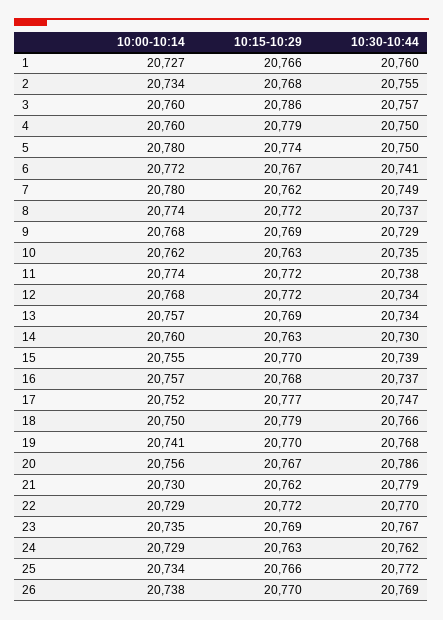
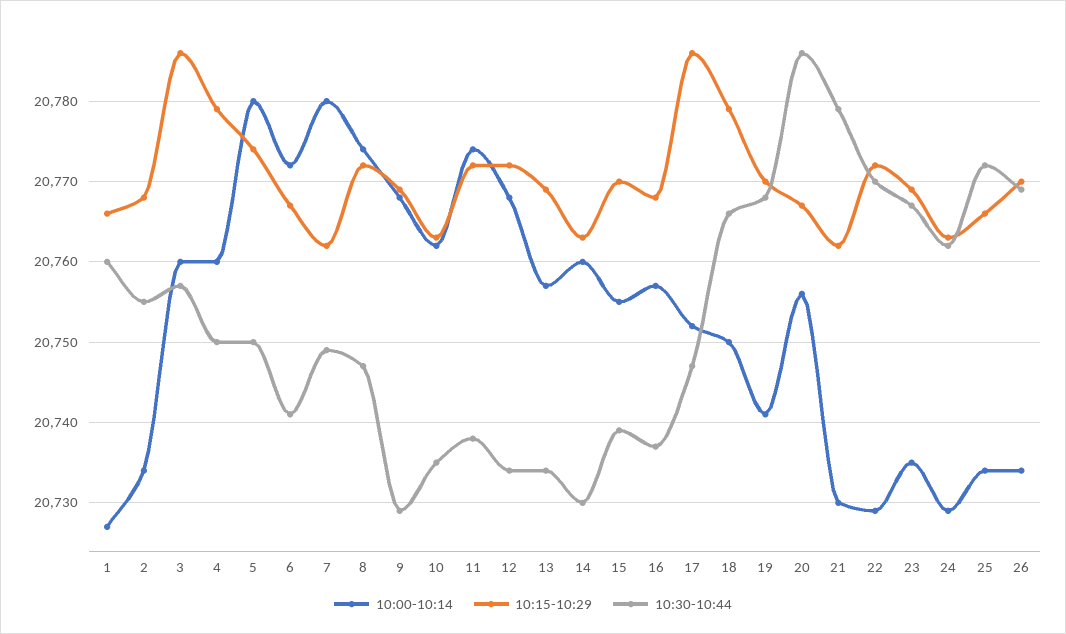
  {
    "10:00-10:14": {
      "1": 20727,
      "2": 20734,
      "3": 20760,
      "4": 20760,
      "5": 20780,
      "6": 20772,
      "7": 20780,
      "8": 20774,
      "9": 20768,
      "10": 20762,
      "11": 20774,
      "12": 20768,
      "13": 20757,
      "14": 20760,
      "15": 20755,
      "16": 20757,
      "17": 20752,
      "18": 20750,
      "19": 20741,
      "20": 20756,
      "21": 20730,
      "22": 20729,
      "23": 20735,
      "24": 20729,
      "25": 20734,
-     "26": 20738
+     "26": 20734
    },
    "10:15-10:29": {
      "1": 20766,
      "2": 20768,
      "3": 20786,
      "4": 20779,
      "5": 20774,
      "6": 20767,
      "7": 20762,
      "8": 20772,
      "9": 20769,
      "10": 20763,
      "11": 20772,
      "12": 20772,
      "13": 20769,
      "14": 20763,
      "15": 20770,
      "16": 20768,
-     "17": 20777,
+     "17": 20786,
      "18": 20779,
      "19": 20770,
      "20": 20767,
      "21": 20762,
      "22": 20772,
      "23": 20769,
      "24": 20763,
      "25": 20766,
      "26": 20770
    },
    "10:30-10:44": {
      "1": 20760,
      "2": 20755,
      "3": 20757,
      "4": 20750,
      "5": 20750,
      "6": 20741,
      "7": 20749,
-     "8": 20737,
+     "8": 20747,
      "9": 20729,
      "10": 20735,
      "11": 20738,
      "12": 20734,
      "13": 20734,
      "14": 20730,
      "15": 20739,
      "16": 20737,
      "17": 20747,
      "18": 20766,
      "19": 20768,
      "20": 20786,
      "21": 20779,
      "22": 20770,
      "23": 20767,
      "24": 20762,
      "25": 20772,
      "26": 20769
    }
  }

